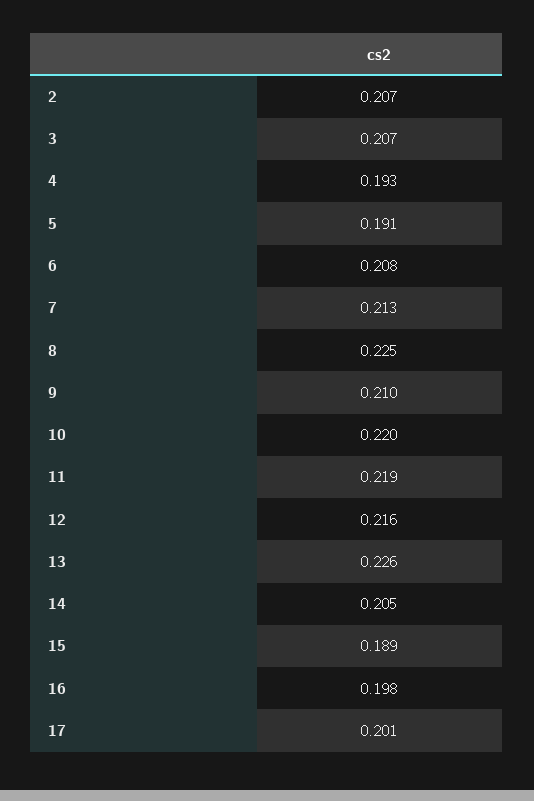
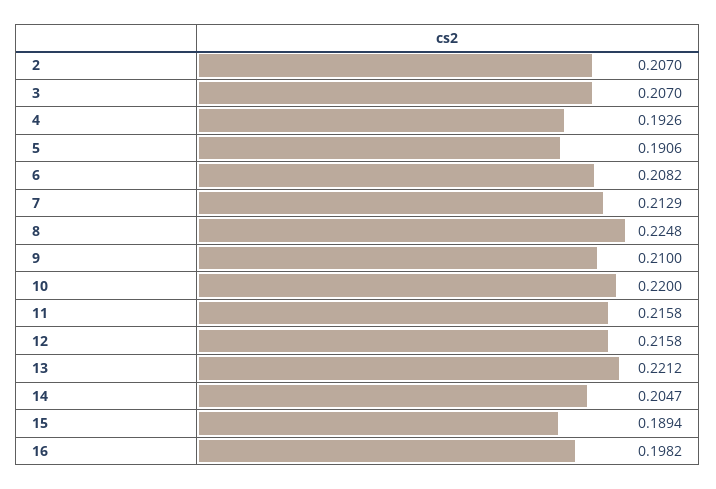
  {
    "2": 0.207,
    "3": 0.207,
    "4": 0.1926,
    "5": 0.1906,
    "6": 0.2082,
    "7": 0.2129,
    "8": 0.2248,
    "9": 0.21,
    "10": 0.22,
-   "11": 0.219,
+   "11": 0.2158,
    "12": 0.2158,
-   "13": 0.226,
+   "13": 0.2212,
    "14": 0.2047,
    "15": 0.1894,
-   "16": 0.1982,
+   "16": 0.1982
-   "17": 0.201
  }

